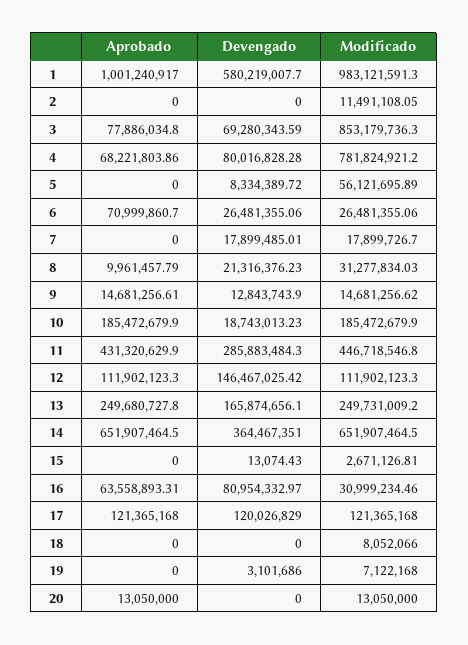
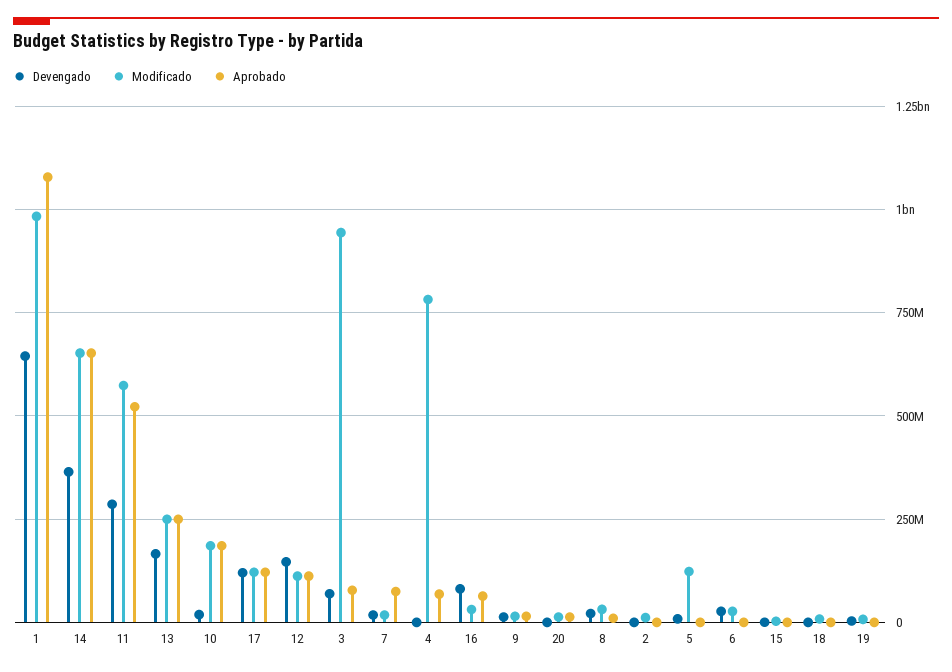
  {
    "Aprobado": {
-     "1": 1001240917,
+     "1": 1075000000,
      "2": 0,
      "3": 77886034.8,
      "4": 68221803.86,
      "5": 0,
-     "6": 70999860.7,
+     "6": 0,
-     "7": 0,
+     "7": 75000000,
      "8": 9961457.79,
      "9": 14681256.61,
      "10": 185472679.9,
-     "11": 431320629.9,
+     "11": 525000000,
      "12": 111902123.3,
      "13": 249680727.8,
      "14": 651907464.5,
      "15": 0,
      "16": 63558893.31,
      "17": 121365168,
      "18": 0,
      "19": 0,
      "20": 13050000
    },
    "Devengado": {
-     "1": 580219007.7,
+     "1": 650000000,
      "2": 0,
      "3": 69280343.59,
-     "4": 80016828.28,
+     "4": 0,
      "5": 8334389.72,
      "6": 26481355.06,
      "7": 17899485.01,
      "8": 21316376.23,
      "9": 12843743.9,
      "10": 18743013.23,
      "11": 285883484.3,
      "12": 146467025.42,
      "13": 165874656.1,
      "14": 364467351,
      "15": 13074.43,
      "16": 80954332.97,
      "17": 120026829,
      "18": 0,
      "19": 3101686,
      "20": 0
    },
    "Modificado": {
      "1": 983121591.3,
      "2": 11491108.05,
-     "3": 853179736.3,
+     "3": 950000000,
      "4": 781824921.2,
-     "5": 56121695.89,
+     "5": 125000000,
      "6": 26481355.06,
      "7": 17899726.7,
      "8": 31277834.03,
      "9": 14681256.62,
      "10": 185472679.9,
-     "11": 446718546.8,
+     "11": 575000000,
      "12": 111902123.3,
      "13": 249731009.2,
      "14": 651907464.5,
      "15": 2671126.81,
      "16": 30999234.46,
      "17": 121365168,
      "18": 8052066,
      "19": 7122168,
      "20": 13050000
    }
  }

